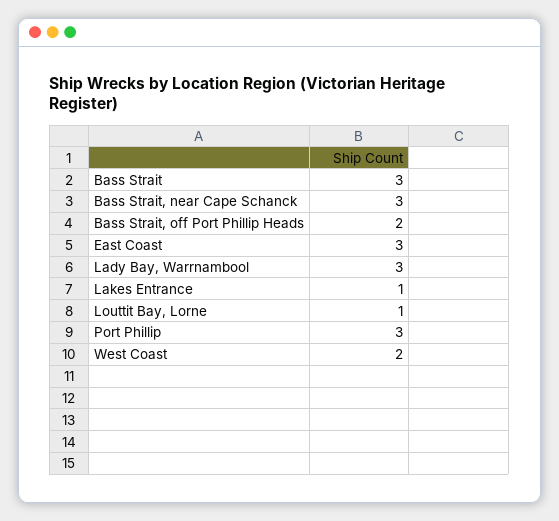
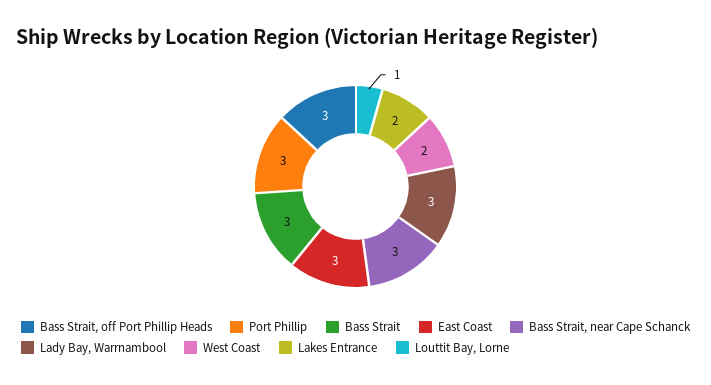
  {
    "Bass Strait": 3,
    "Bass Strait, near Cape Schanck": 3,
-   "Bass Strait, off Port Phillip Heads": 2,
+   "Bass Strait, off Port Phillip Heads": 3,
    "East Coast": 3,
    "Lady Bay, Warrnambool": 3,
-   "Lakes Entrance": 1,
+   "Lakes Entrance": 2,
    "Louttit Bay, Lorne": 1,
    "Port Phillip": 3,
    "West Coast": 2
  }

